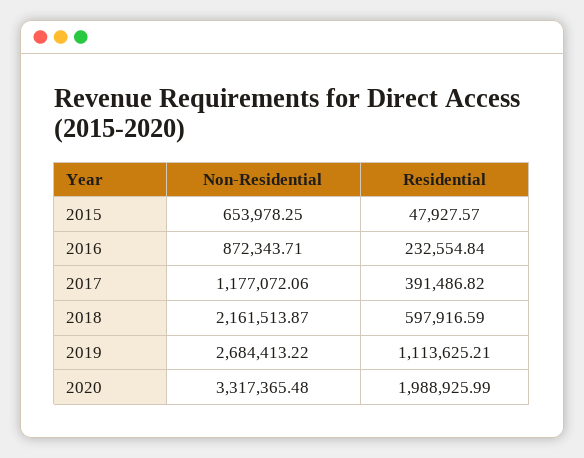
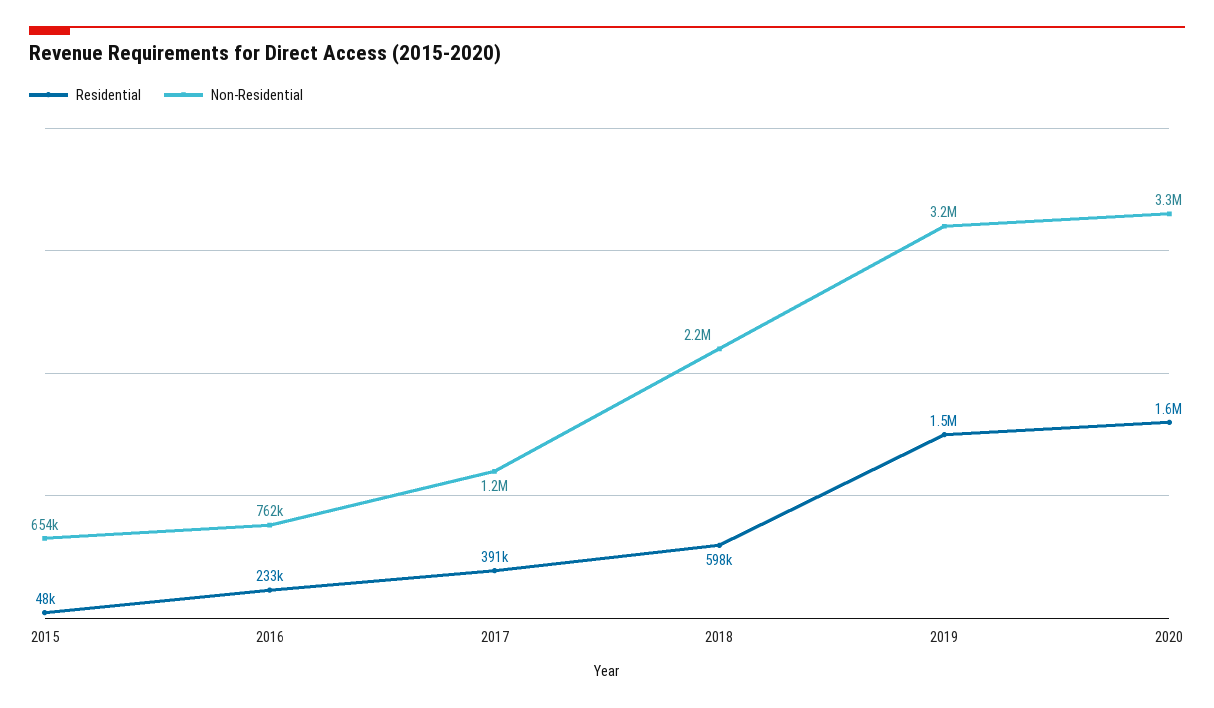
  {
    "Non-Residential": {
      "2015": 653978.25,
-     "2016": 872343.71,
+     "2016": 762000,
      "2017": 1177072.06,
      "2018": 2161513.87,
-     "2019": 2684413.22,
+     "2019": 3200000,
      "2020": 3317365.48
    },
    "Residential": {
      "2015": 47927.57,
      "2016": 232554.84,
      "2017": 391486.82,
      "2018": 597916.59,
-     "2019": 1113625.21,
+     "2019": 1500000,
-     "2020": 1988925.99
+     "2020": 1600000
    }
  }

